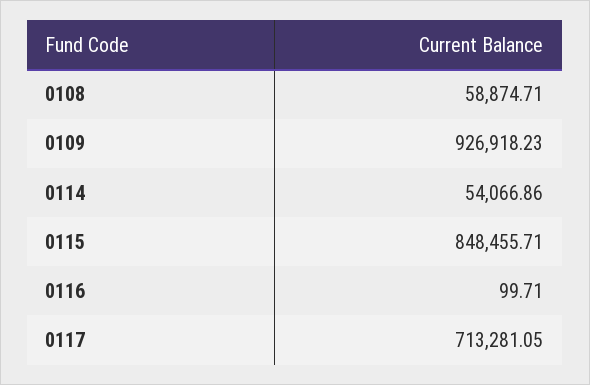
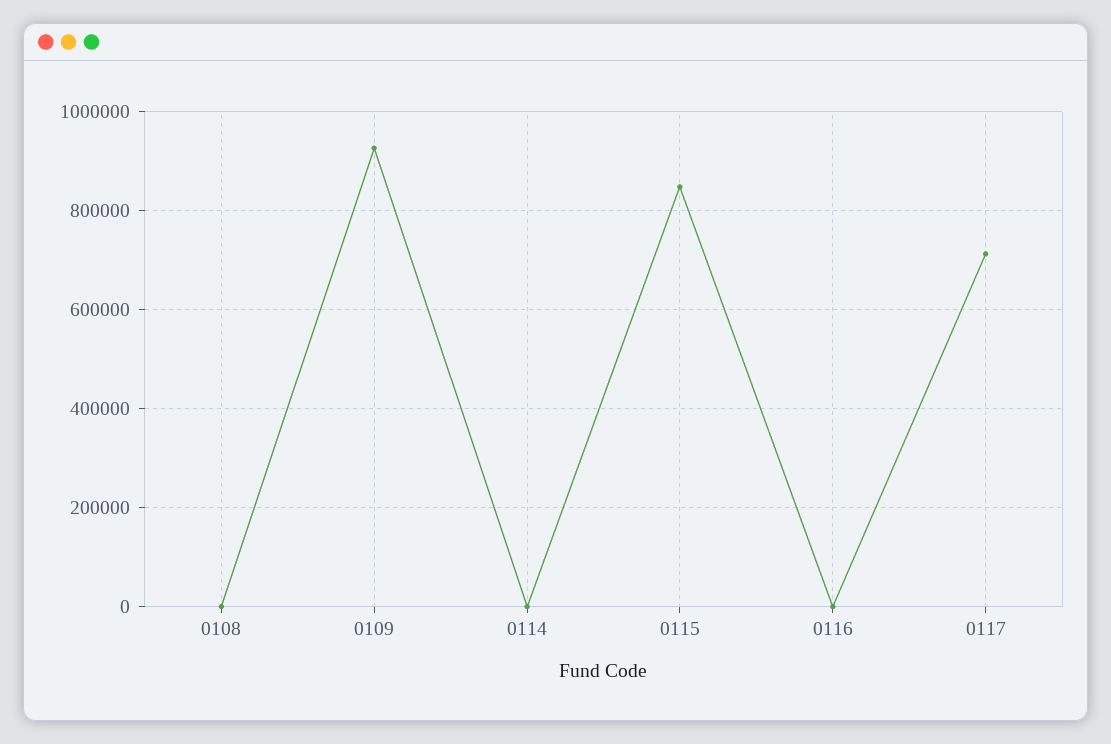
  {
-   "0108": 58874.71,
+   "0108": 0,
    "0109": 926918.23,
-   "0114": 54066.86,
+   "0114": 0,
    "0115": 848455.71,
    "0116": 99.71,
    "0117": 713281.05
  }

